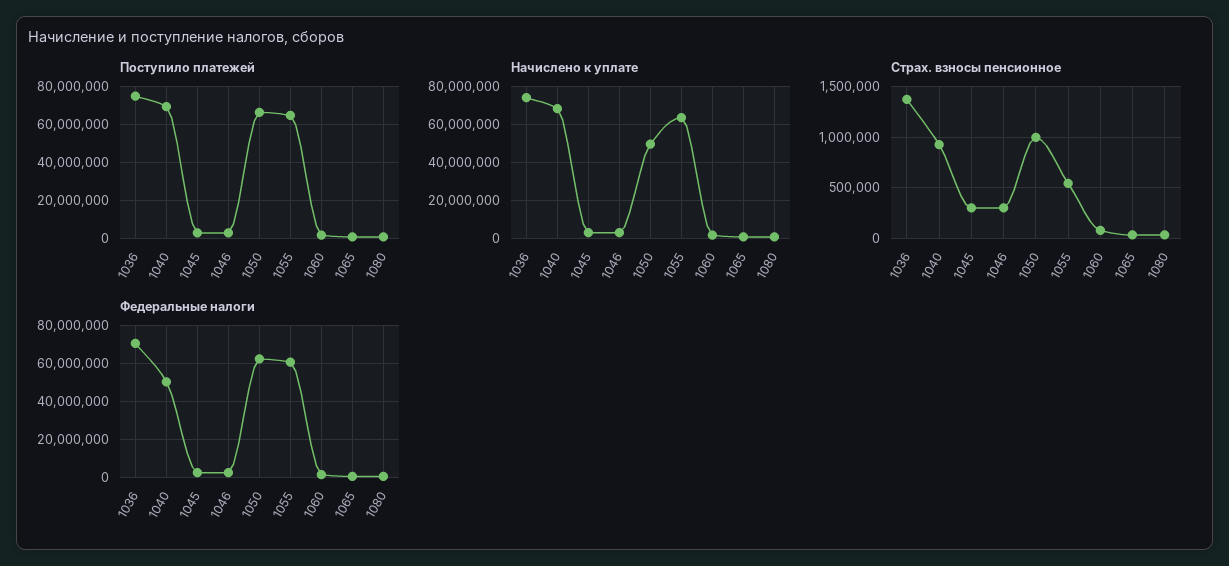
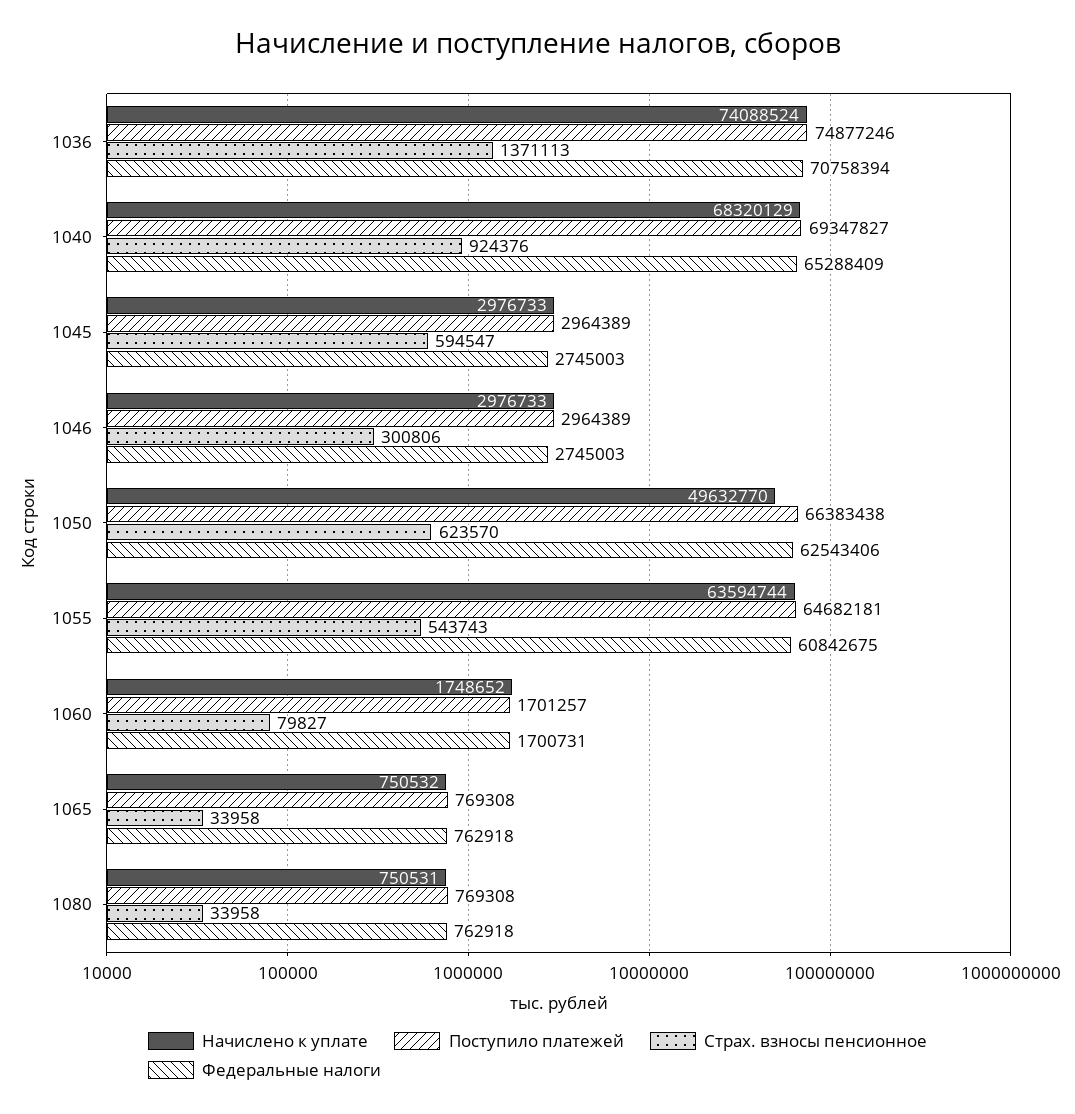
  {
    "Поступило платежей": {
      "1036": 74877246,
      "1040": 69347827,
      "1045": 2964389,
      "1046": 2964389,
      "1050": 66383438,
      "1055": 64682181,
      "1060": 1701257,
      "1065": 769308,
      "1080": 769308
    },
    "Начислено к уплате": {
      "1036": 74088524,
      "1040": 68320129,
      "1045": 2976733,
      "1046": 2976733,
      "1050": 49632770,
      "1055": 63594744,
      "1060": 1748652,
      "1065": 750532,
      "1080": 750531
    },
    "Страх. взносы пенсионное": {
      "1036": 1371113,
      "1040": 924376,
-     "1045": 300000,
+     "1045": 594547,
      "1046": 300806,
-     "1050": 1000000,
+     "1050": 623570,
      "1055": 543743,
      "1060": 79827,
      "1065": 33958,
      "1080": 33958
    },
    "Федеральные налоги": {
      "1036": 70758394,
-     "1040": 50000000,
+     "1040": 65288409,
      "1045": 2745003,
      "1046": 2745003,
      "1050": 62543406,
      "1055": 60842675,
      "1060": 1700731,
      "1065": 762918,
      "1080": 762918
    }
  }

